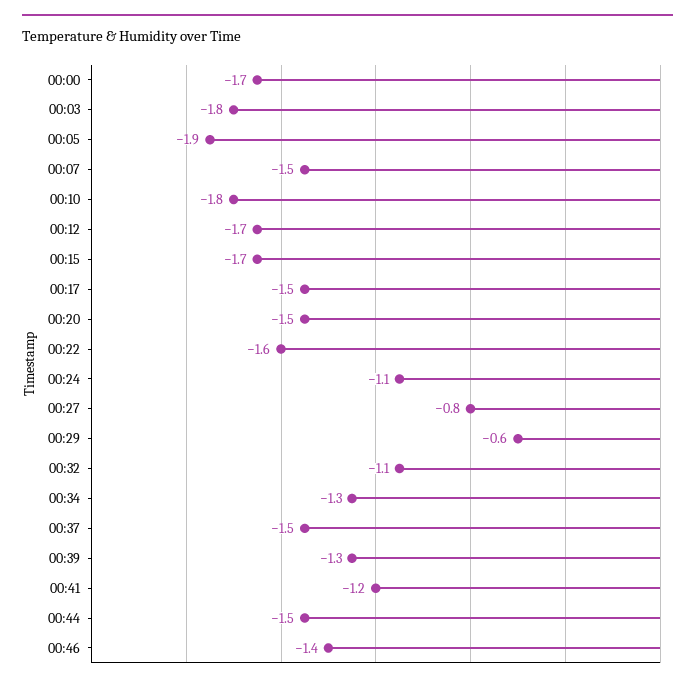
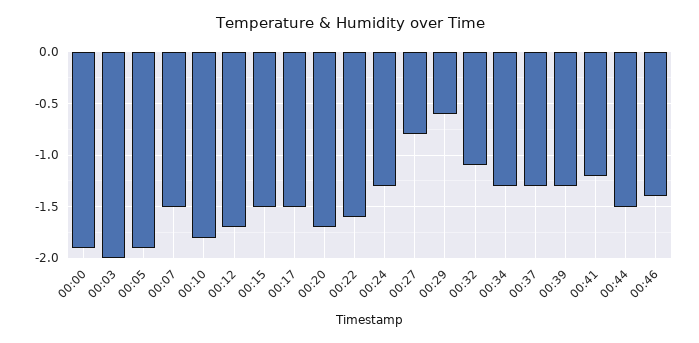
  {
-   "00:00": -1.7,
+   "00:00": -1.9,
-   "00:03": -1.8,
+   "00:03": -2,
    "00:05": -1.9,
    "00:07": -1.5,
    "00:10": -1.8,
    "00:12": -1.7,
-   "00:15": -1.7,
+   "00:15": -1.5,
    "00:17": -1.5,
-   "00:20": -1.5,
+   "00:20": -1.7,
    "00:22": -1.6,
-   "00:24": -1.1,
+   "00:24": -1.3,
    "00:27": -0.8,
    "00:29": -0.6,
    "00:32": -1.1,
    "00:34": -1.3,
-   "00:37": -1.5,
+   "00:37": -1.3,
    "00:39": -1.3,
    "00:41": -1.2,
    "00:44": -1.5,
    "00:46": -1.4
  }

